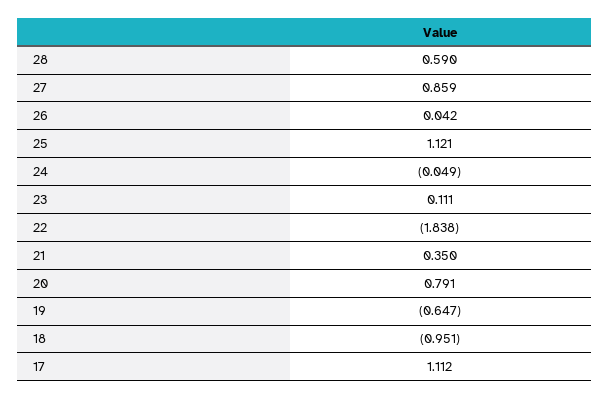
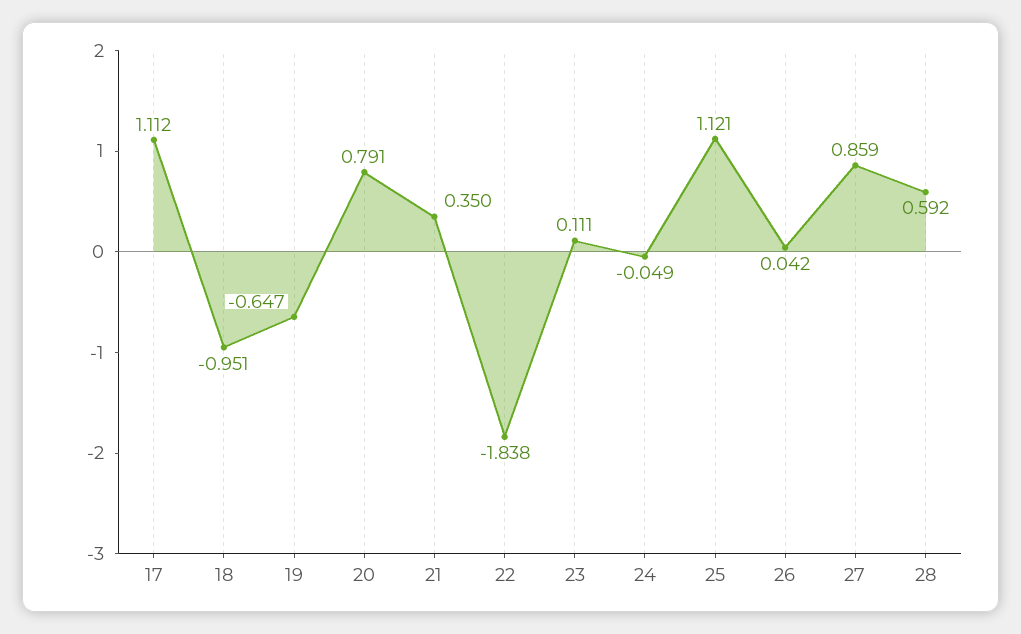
  {
-   "28": 0.59,
+   "28": 0.592,
    "27": 0.859,
    "26": 0.042,
    "25": 1.121,
    "24": -0.049,
    "23": 0.111,
    "22": -1.838,
    "21": 0.35,
    "20": 0.791,
    "19": -0.647,
    "18": -0.951,
    "17": 1.112
  }

